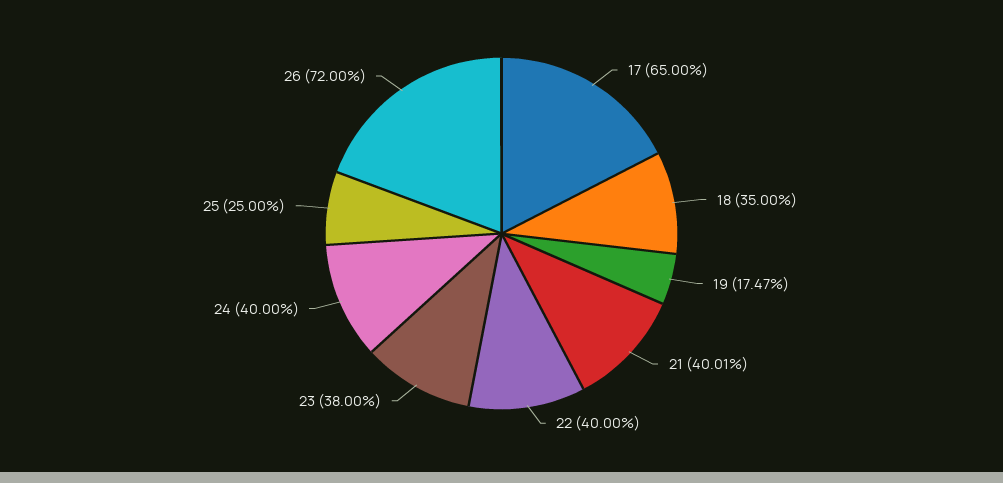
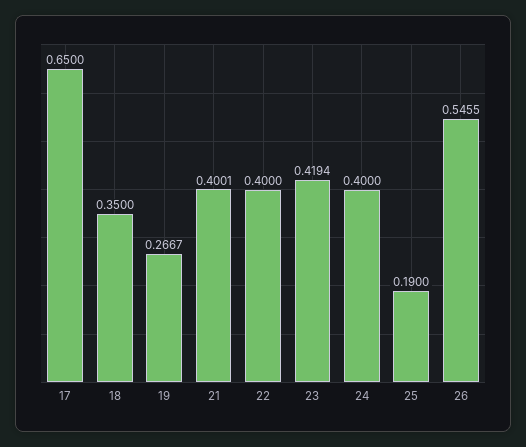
  {
    "17": 0.65,
    "18": 0.35,
-   "19": 0.1747,
+   "19": 0.2667,
    "21": 0.4001,
    "22": 0.4,
-   "23": 0.38,
+   "23": 0.4194,
    "24": 0.4,
-   "25": 0.25,
+   "25": 0.19,
-   "26": 0.72
+   "26": 0.5455
  }

